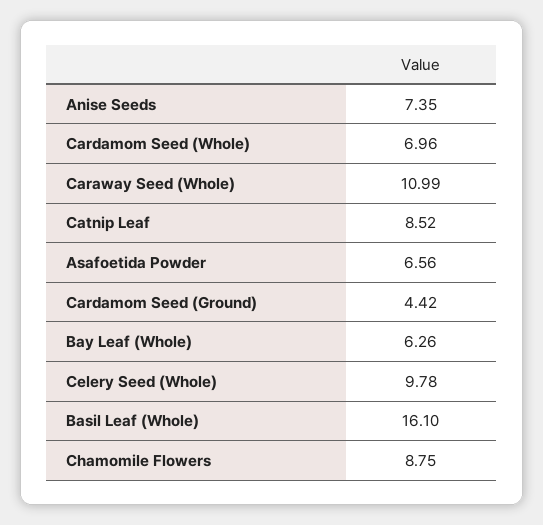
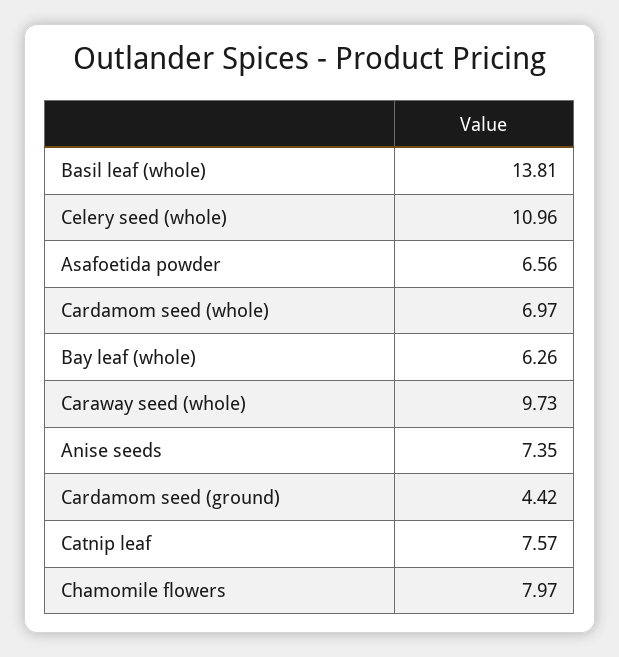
  {
    "Anise Seeds": 7.35,
-   "Cardamom Seed (Whole)": 6.96,
+   "Cardamom Seed (Whole)": 6.97,
-   "Caraway Seed (Whole)": 10.99,
+   "Caraway Seed (Whole)": 9.73,
-   "Catnip Leaf": 8.52,
+   "Catnip Leaf": 7.57,
    "Asafoetida Powder": 6.56,
    "Cardamom Seed (Ground)": 4.42,
    "Bay Leaf (Whole)": 6.26,
-   "Celery Seed (Whole)": 9.78,
+   "Celery Seed (Whole)": 10.96,
-   "Basil Leaf (Whole)": 16.1,
+   "Basil Leaf (Whole)": 13.81,
-   "Chamomile Flowers": 8.75
+   "Chamomile Flowers": 7.97
  }

